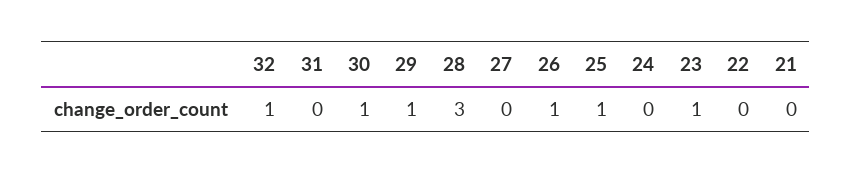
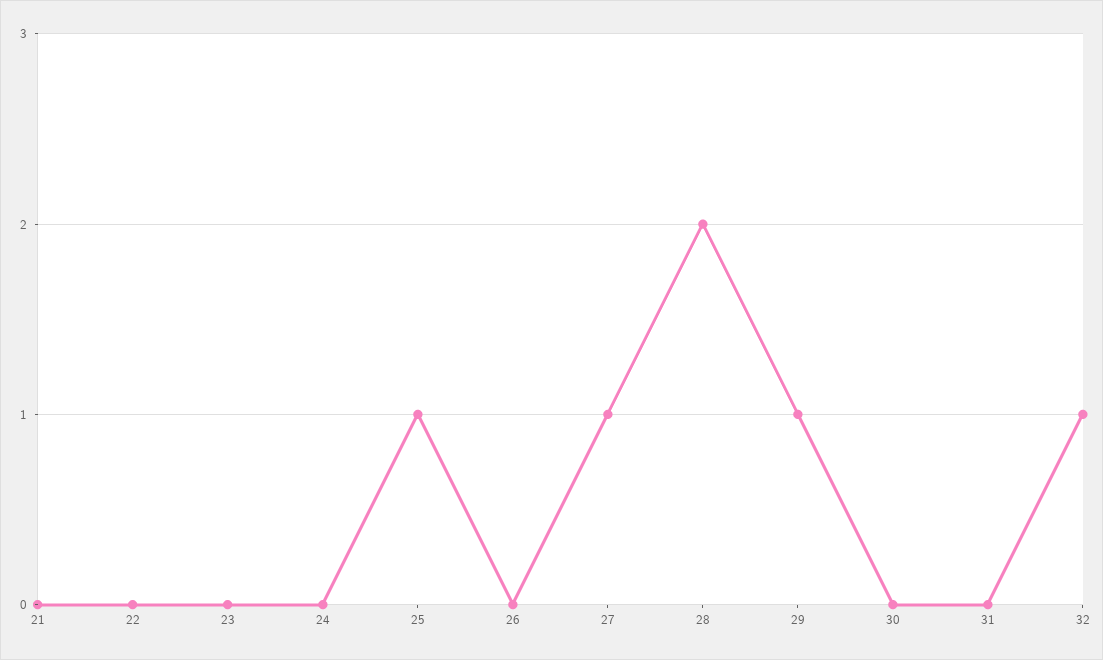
  {
    "32": 1,
    "31": 0,
-   "30": 1,
+   "30": 0,
    "29": 1,
-   "28": 3,
+   "28": 2,
-   "27": 0,
+   "27": 1,
-   "26": 1,
+   "26": 0,
    "25": 1,
    "24": 0,
-   "23": 1,
+   "23": 0,
    "22": 0,
    "21": 0
  }

